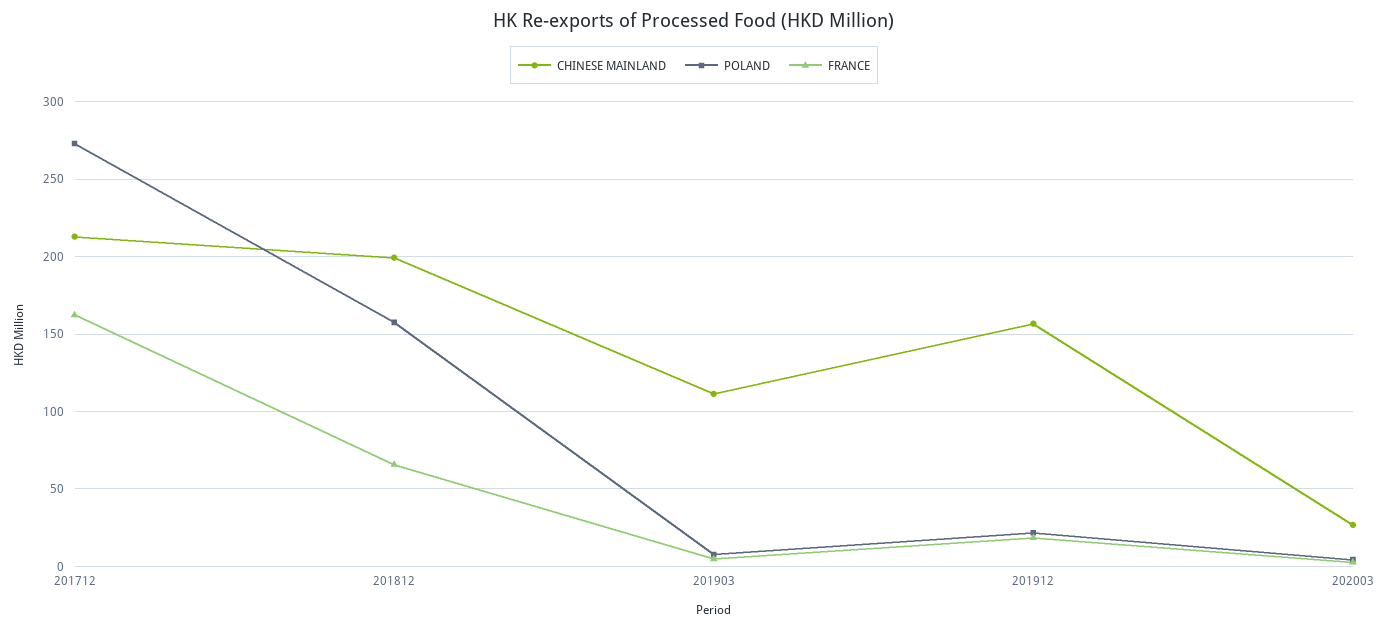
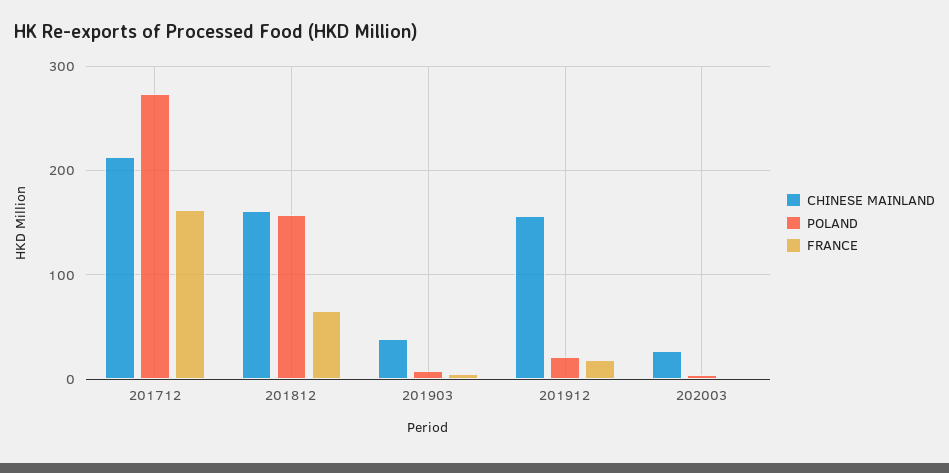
  {
    "CHINESE MAINLAND": {
      "201712": 215,
-     "201812": 200,
+     "201812": 160,
-     "201903": 110,
+     "201903": 40,
      "201912": 155,
      "202003": 25
    },
    "POLAND": {
      "201712": 275,
      "201812": 160,
      "201903": 10,
      "201912": 20,
      "202003": 5
    },
    "FRANCE": {
      "201712": 160,
      "201812": 65,
      "201903": 5,
      "201912": 20,
      "202003": 5
    }
  }

